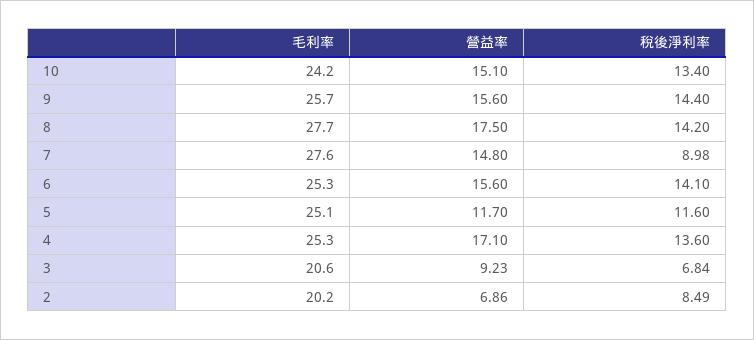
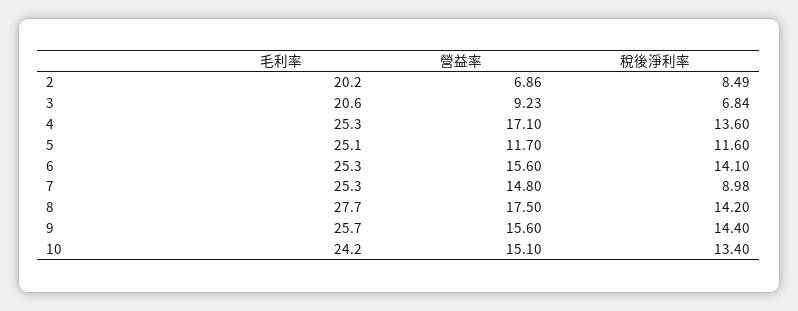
  {
    "毛利率": {
      "10": 24.2,
      "9": 25.7,
      "8": 27.7,
-     "7": 27.6,
+     "7": 25.3,
      "6": 25.3,
      "5": 25.1,
      "4": 25.3,
      "3": 20.6,
      "2": 20.2
    },
    "營益率": {
      "10": 15.1,
      "9": 15.6,
      "8": 17.5,
      "7": 14.8,
      "6": 15.6,
      "5": 11.7,
      "4": 17.1,
      "3": 9.23,
      "2": 6.86
    },
    "稅後淨利率": {
      "10": 13.4,
      "9": 14.4,
      "8": 14.2,
      "7": 8.98,
      "6": 14.1,
      "5": 11.6,
      "4": 13.6,
      "3": 6.84,
      "2": 8.49
    }
  }

